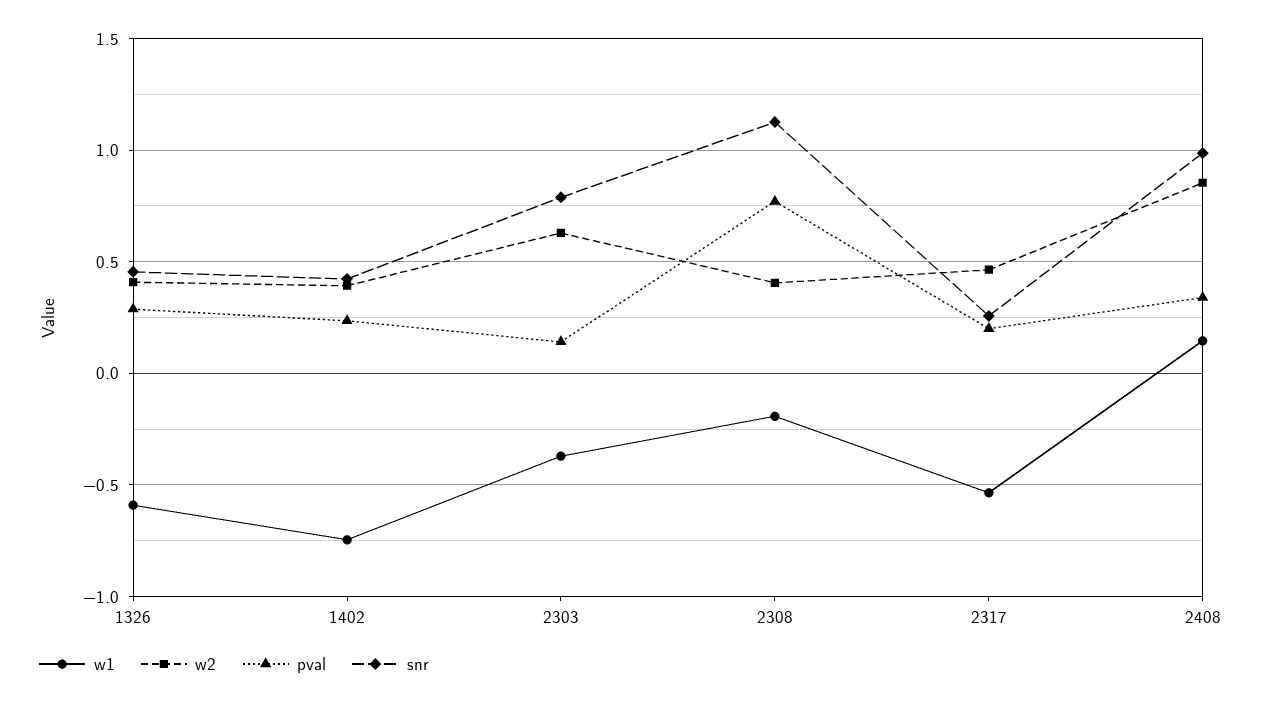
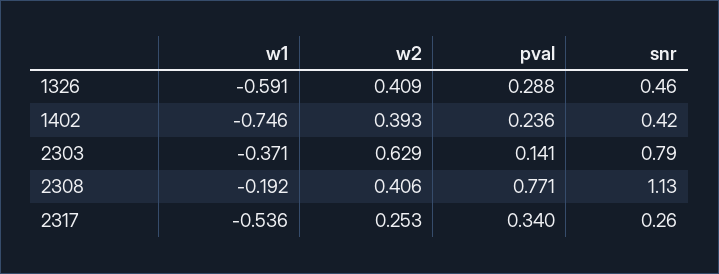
  {
    "w1": {
      "1326": -0.591,
      "1402": -0.746,
      "2303": -0.371,
      "2308": -0.192,
-     "2317": -0.536,
+     "2317": -0.536
-     "2408": 0.15
    },
    "w2": {
      "1326": 0.409,
      "1402": 0.393,
      "2303": 0.629,
      "2308": 0.406,
-     "2317": 0.45,
+     "2317": 0.253
-     "2408": 0.85
    },
    "pval": {
      "1326": 0.288,
      "1402": 0.236,
      "2303": 0.141,
      "2308": 0.771,
-     "2317": 0.2,
+     "2317": 0.34
-     "2408": 0.35
    },
    "snr": {
      "1326": 0.46,
      "1402": 0.42,
      "2303": 0.79,
      "2308": 1.13,
-     "2317": 0.26,
+     "2317": 0.26
-     "2408": 1
    }
  }

